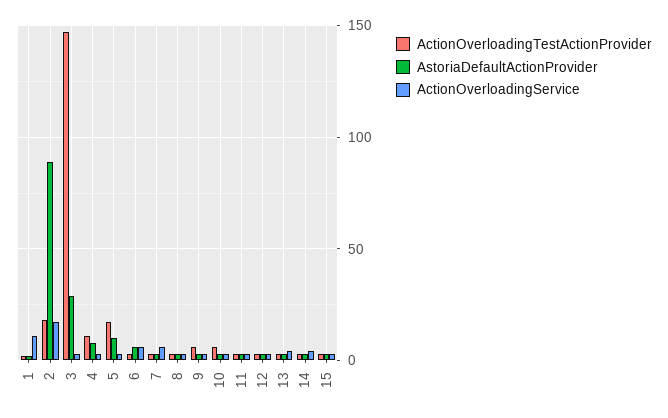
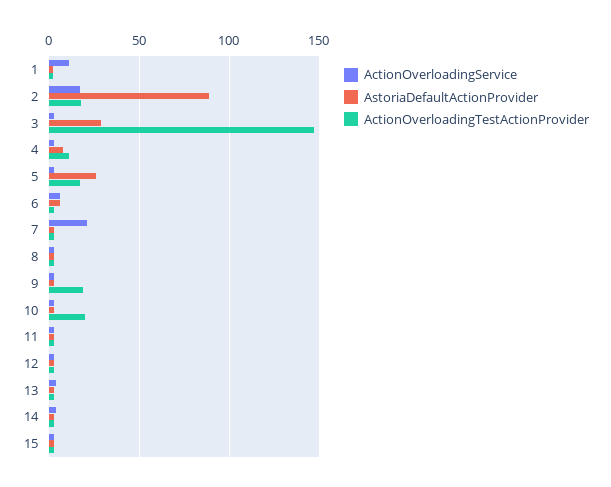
  {
    "ActionOverloadingTestActionProvider": {
      "1": 0,
      "2": 20,
      "3": 145,
      "4": 10,
      "5": 15,
      "6": 5,
      "7": 5,
      "8": 5,
-     "9": 5,
+     "9": 20,
-     "10": 5,
+     "10": 20,
      "11": 5,
      "12": 5,
      "13": 5,
      "14": 5,
      "15": 5
    },
    "AstoriaDefaultActionProvider": {
      "1": 0,
      "2": 90,
      "3": 30,
      "4": 10,
-     "5": 10,
+     "5": 25,
      "6": 5,
      "7": 5,
      "8": 5,
      "9": 5,
      "10": 5,
      "11": 5,
      "12": 5,
      "13": 5,
      "14": 5,
      "15": 5
    },
    "ActionOverloadingService": {
      "1": 10,
      "2": 15,
      "3": 5,
      "4": 5,
      "5": 5,
      "6": 5,
-     "7": 5,
+     "7": 20,
      "8": 5,
      "9": 5,
      "10": 5,
      "11": 5,
      "12": 5,
      "13": 5,
      "14": 5,
      "15": 5
    }
  }

